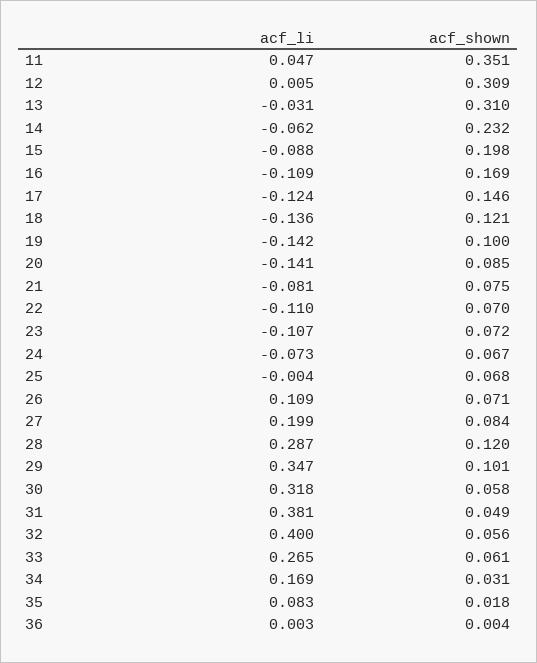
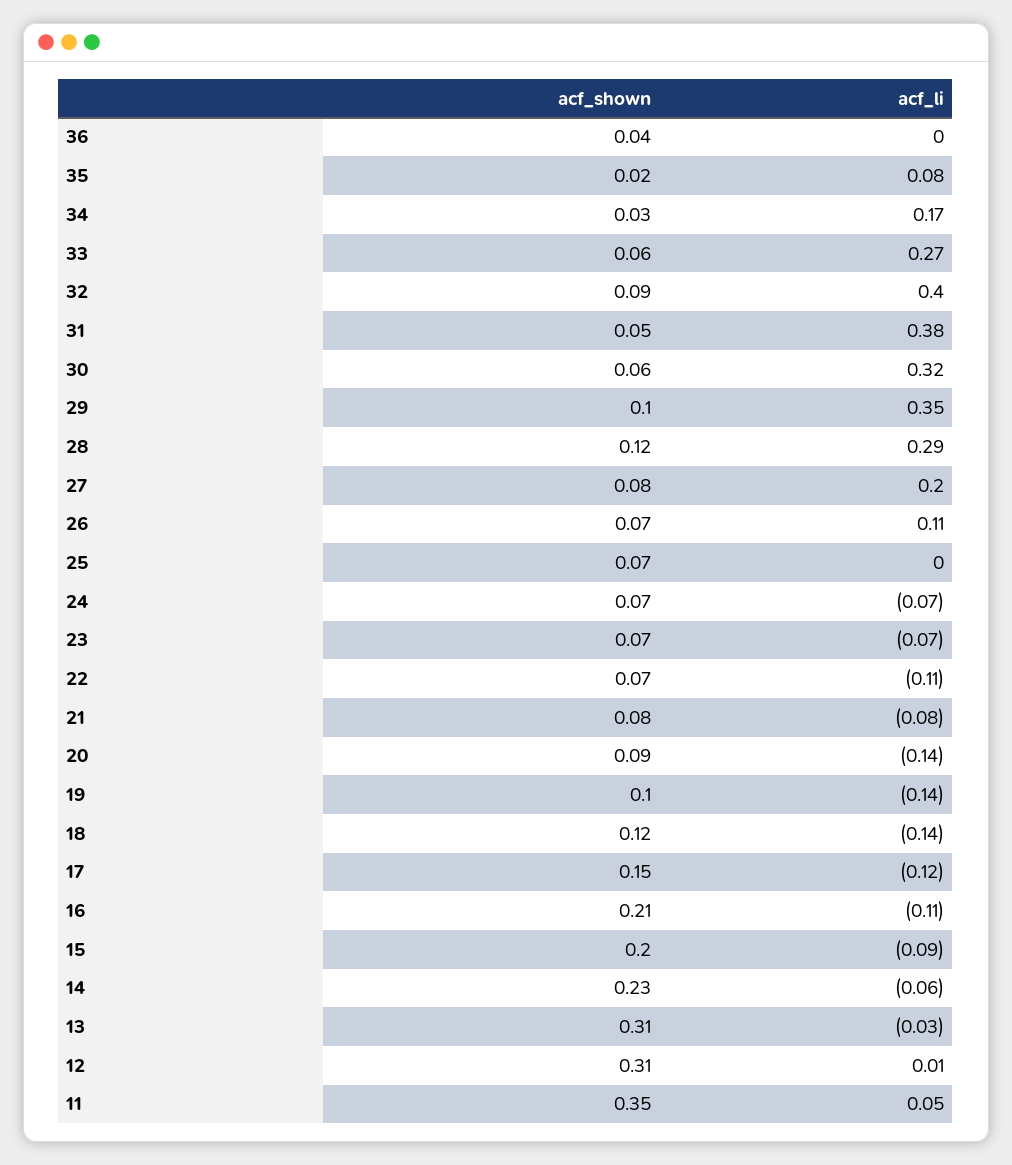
  {
    "acf_li": {
      "11": 0.047,
      "12": 0.005,
      "13": -0.031,
      "14": -0.062,
      "15": -0.088,
      "16": -0.109,
      "17": -0.124,
      "18": -0.136,
      "19": -0.142,
      "20": -0.141,
      "21": -0.081,
      "22": -0.11,
-     "23": -0.107,
+     "23": -0.07,
      "24": -0.073,
      "25": -0.004,
      "26": 0.109,
      "27": 0.199,
      "28": 0.287,
      "29": 0.347,
      "30": 0.318,
      "31": 0.381,
      "32": 0.4,
      "33": 0.265,
      "34": 0.169,
      "35": 0.083,
      "36": 0.003
    },
    "acf_shown": {
      "11": 0.351,
      "12": 0.309,
      "13": 0.31,
      "14": 0.232,
      "15": 0.198,
-     "16": 0.169,
+     "16": 0.21,
      "17": 0.146,
      "18": 0.121,
      "19": 0.1,
      "20": 0.085,
      "21": 0.075,
      "22": 0.07,
      "23": 0.072,
      "24": 0.067,
      "25": 0.068,
      "26": 0.071,
      "27": 0.084,
      "28": 0.12,
      "29": 0.101,
      "30": 0.058,
      "31": 0.049,
-     "32": 0.056,
+     "32": 0.09,
      "33": 0.061,
      "34": 0.031,
      "35": 0.018,
-     "36": 0.004
+     "36": 0.04
    }
  }

